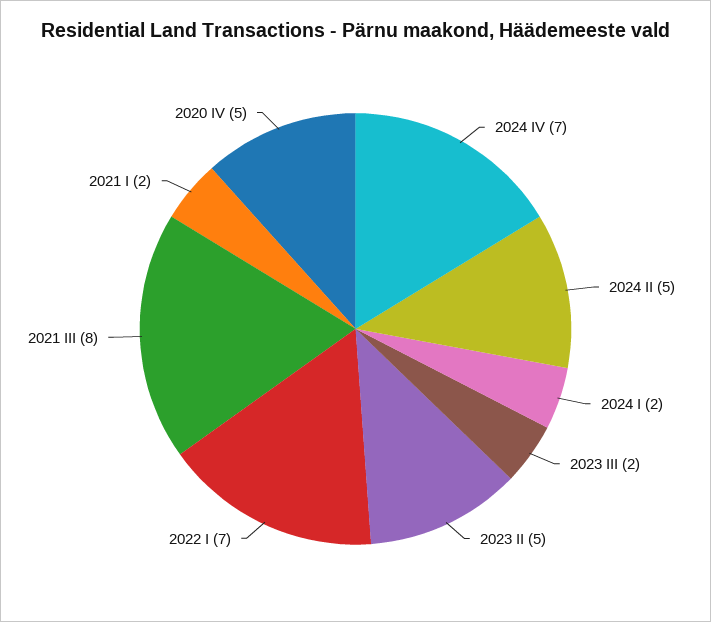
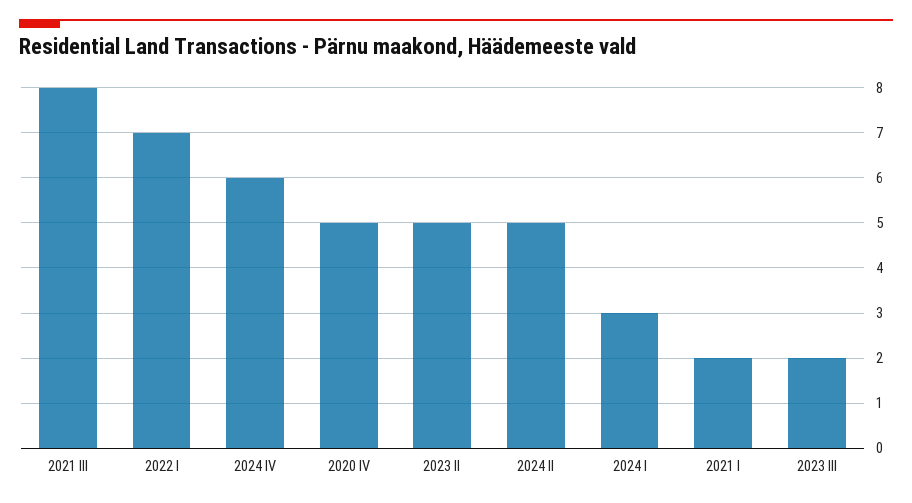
  {
-   "2024 IV": 7,
+   "2024 IV": 6,
    "2024 II": 5,
-   "2024 I": 2,
+   "2024 I": 3,
    "2023 III": 2,
    "2023 II": 5,
    "2022 I": 7,
    "2021 III": 8,
    "2021 I": 2,
    "2020 IV": 5
  }

